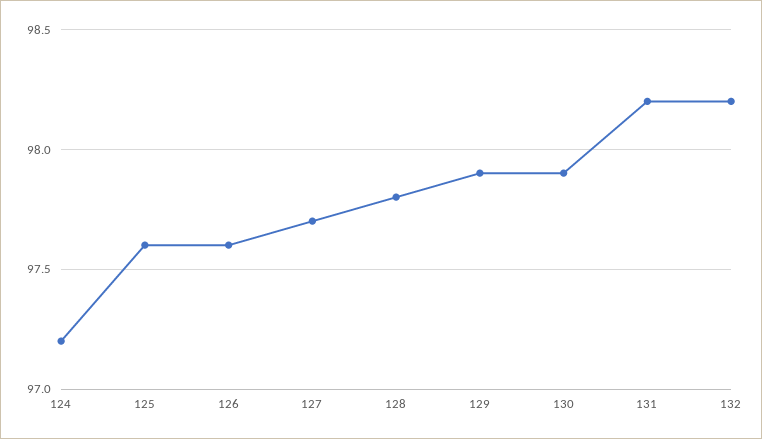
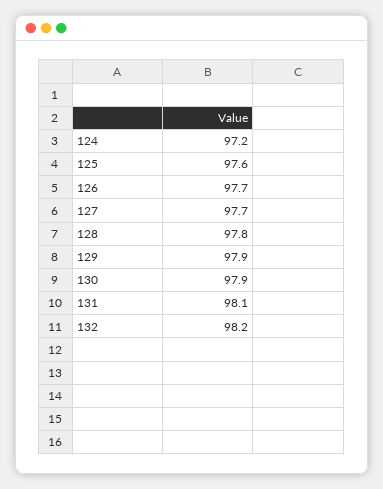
  {
    "124": 97.2,
    "125": 97.6,
-   "126": 97.6,
+   "126": 97.7,
    "127": 97.7,
    "128": 97.8,
    "129": 97.9,
    "130": 97.9,
-   "131": 98.2,
+   "131": 98.1,
    "132": 98.2
  }

